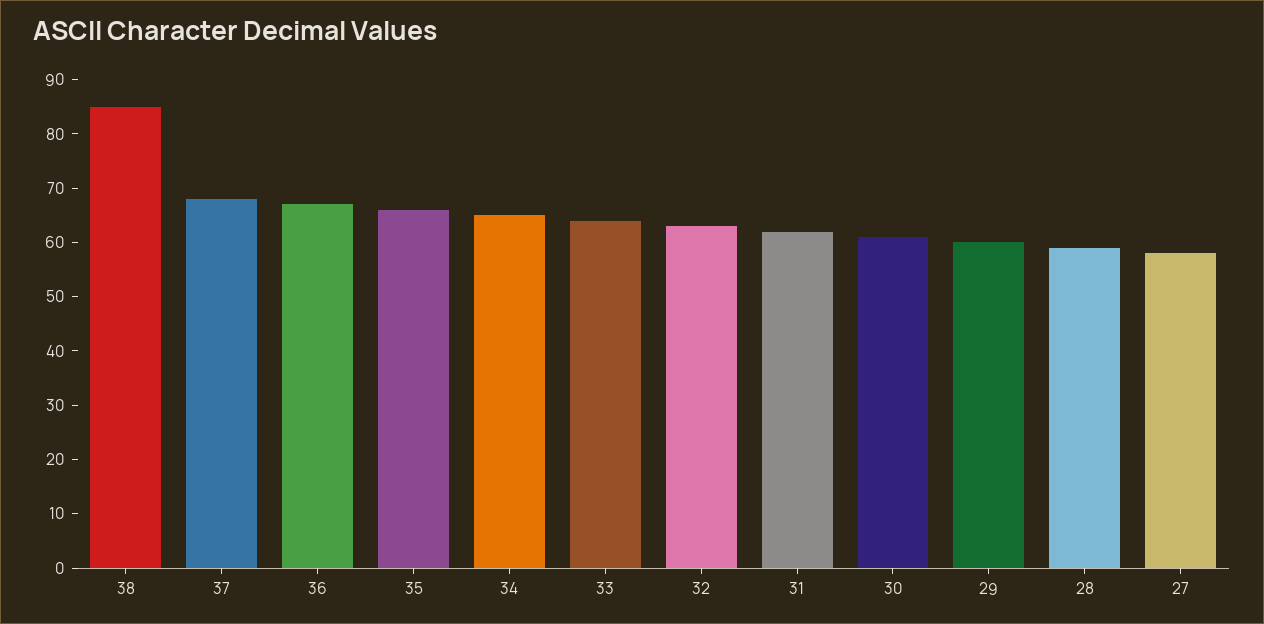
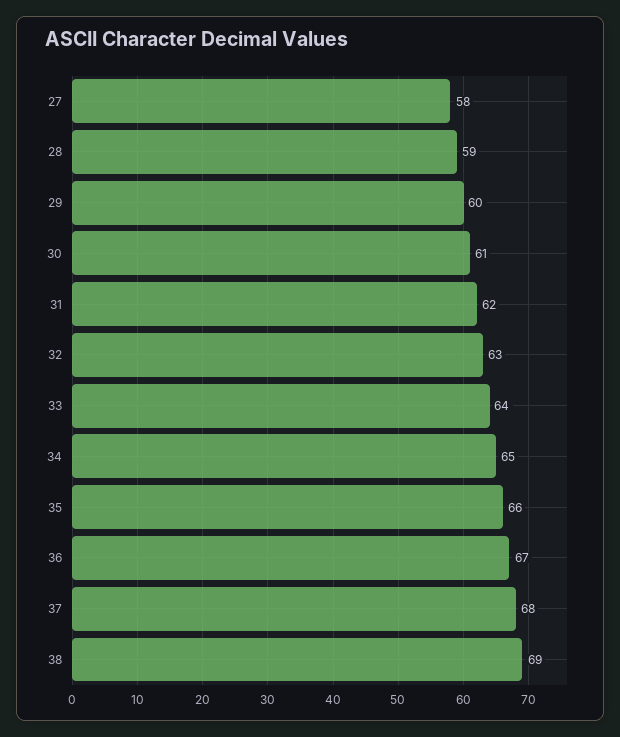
  {
-   "38": 85,
+   "38": 69,
    "37": 68,
    "36": 67,
    "35": 66,
    "34": 65,
    "33": 64,
    "32": 63,
    "31": 62,
    "30": 61,
    "29": 60,
    "28": 59,
    "27": 58
  }

